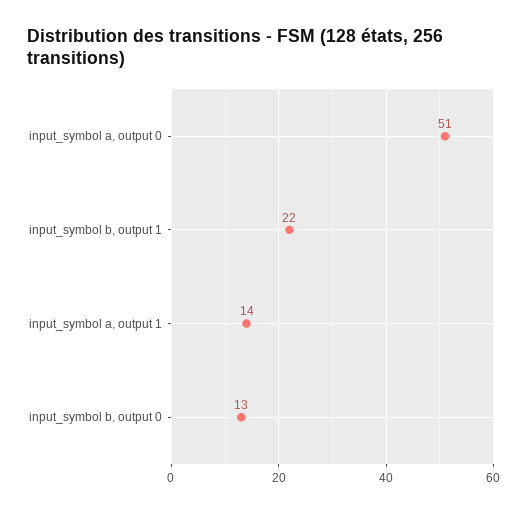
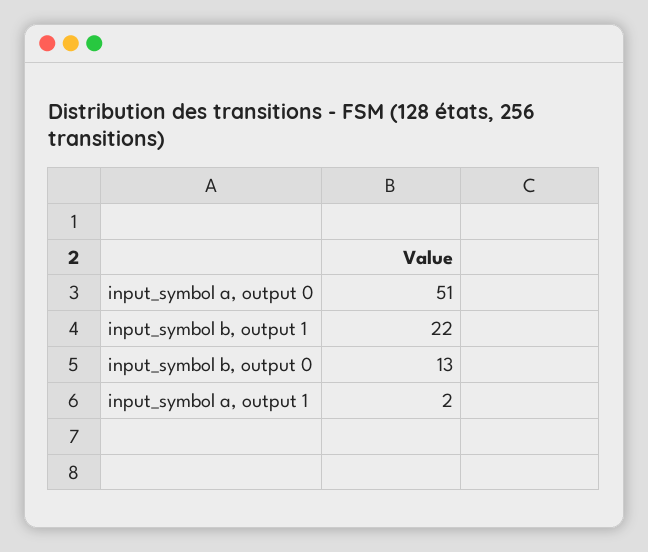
  {
    "input_symbol a, output 0": 51,
    "input_symbol b, output 1": 22,
-   "input_symbol a, output 1": 14,
+   "input_symbol a, output 1": 2,
    "input_symbol b, output 0": 13
  }

